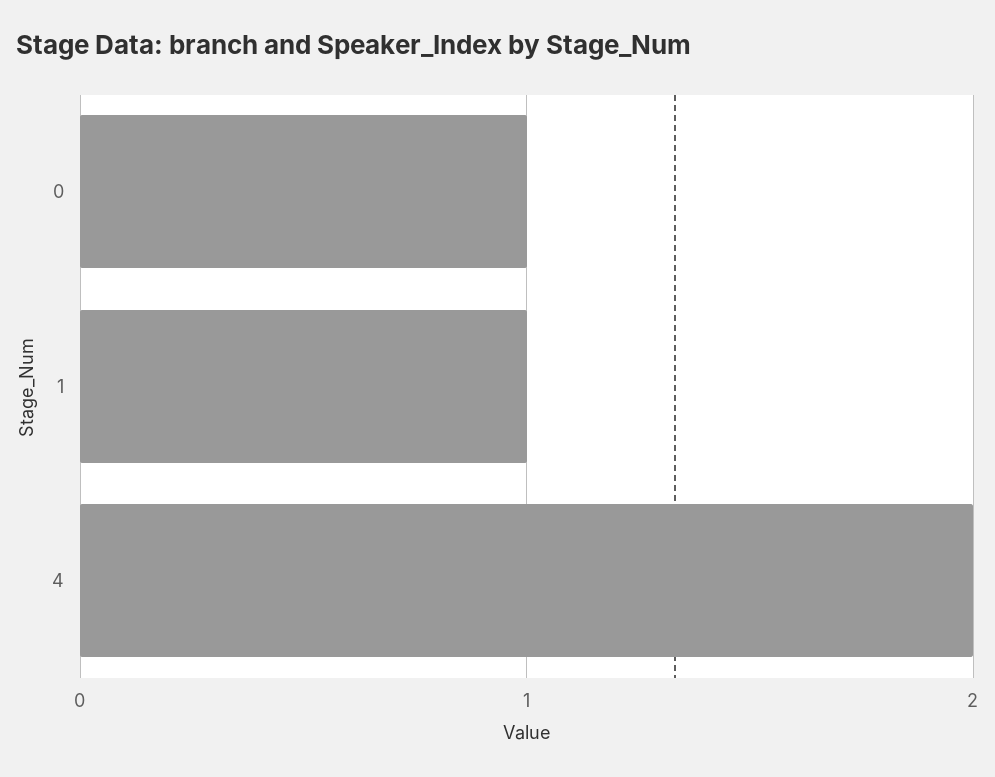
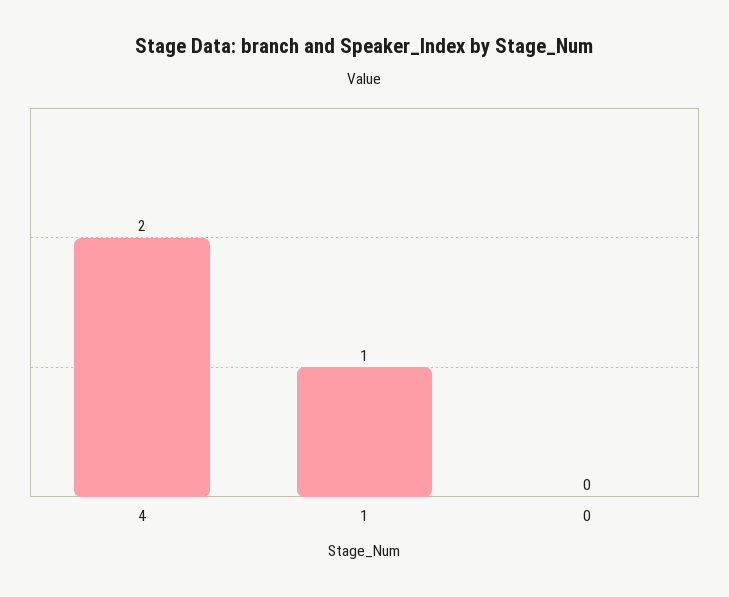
  {
-   "0": 1,
+   "0": 0,
    "1": 1,
    "4": 2
  }

